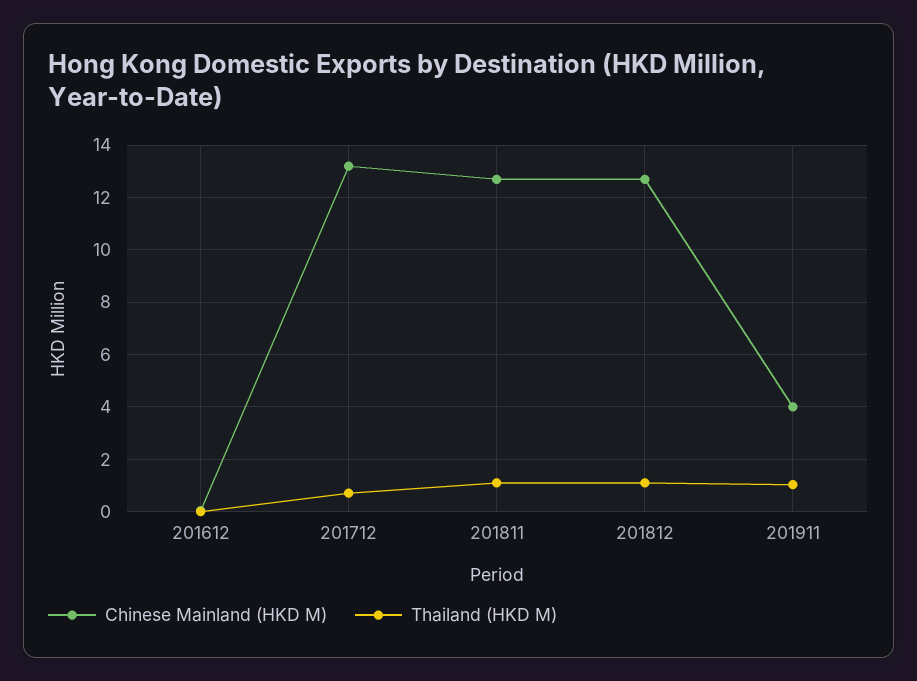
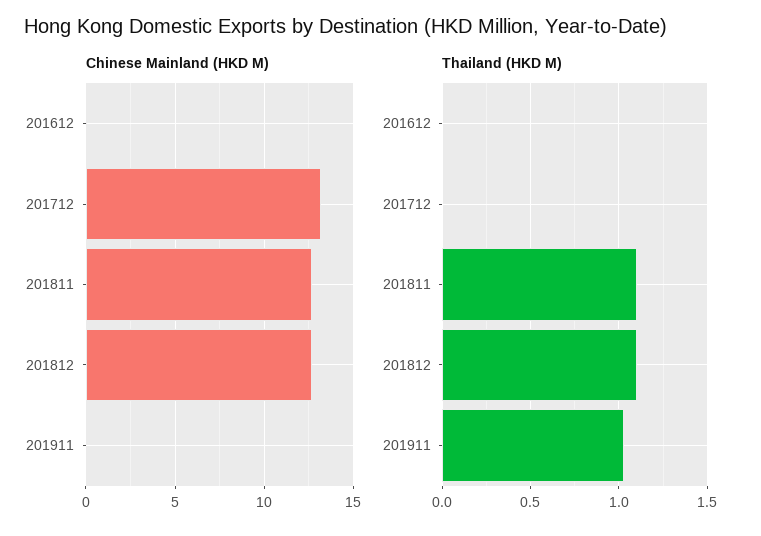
  {
    "Chinese Mainland (HKD M)": {
      "201612": 0,
      "201712": 13.25,
      "201811": 12.75,
      "201812": 12.75,
-     "201911": 4
+     "201911": 0
    },
    "Thailand (HKD M)": {
      "201612": 0,
-     "201712": 0.75,
+     "201712": 0,
      "201811": 1.1,
      "201812": 1.1,
      "201911": 1.05
    }
  }

